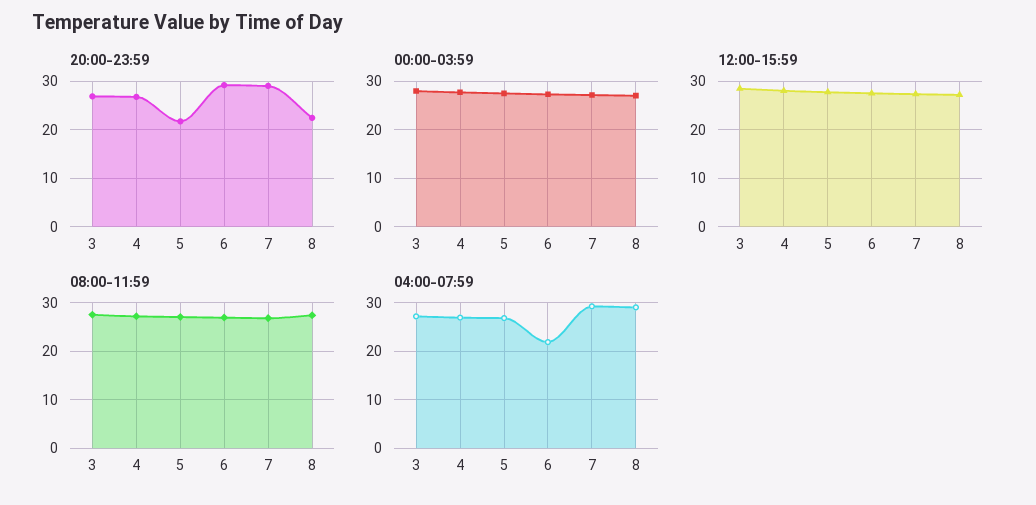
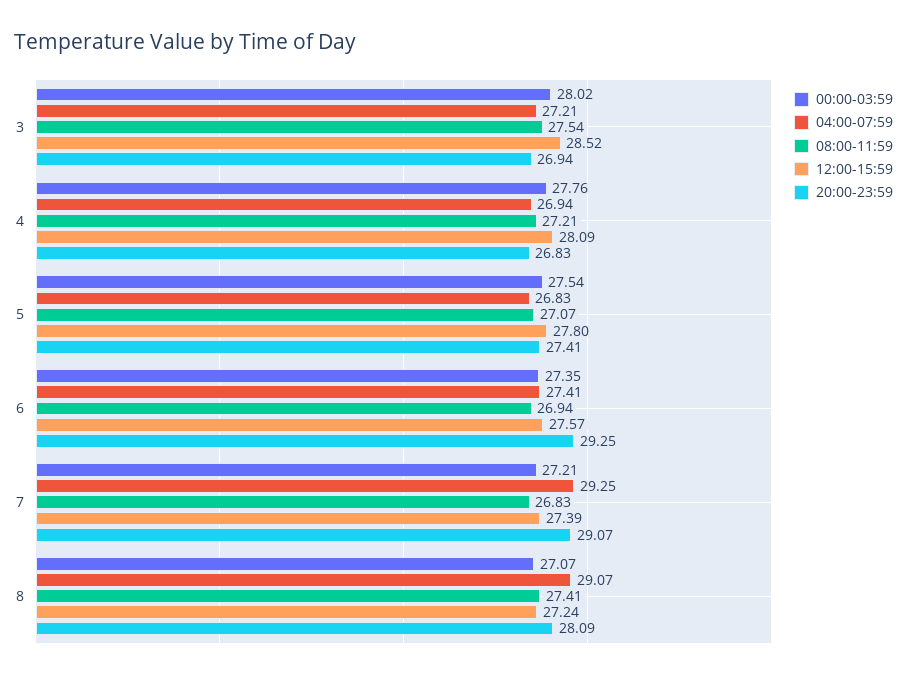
  {
    "20:00-23:59": {
      "3": 26.94,
      "4": 26.83,
-     "5": 22,
+     "5": 27.41,
      "6": 29.25,
      "7": 29.07,
-     "8": 22
+     "8": 28.09
    },
    "00:00-03:59": {
      "3": 28.02,
      "4": 27.76,
      "5": 27.54,
      "6": 27.35,
      "7": 27.21,
      "8": 27.07
    },
    "12:00-15:59": {
      "3": 28.52,
      "4": 28.09,
      "5": 27.8,
      "6": 27.57,
      "7": 27.39,
      "8": 27.24
    },
    "08:00-11:59": {
      "3": 27.54,
      "4": 27.21,
      "5": 27.07,
      "6": 26.94,
      "7": 26.83,
      "8": 27.41
    },
    "04:00-07:59": {
      "3": 27.21,
      "4": 26.94,
      "5": 26.83,
-     "6": 22,
+     "6": 27.41,
      "7": 29.25,
      "8": 29.07
    }
  }

